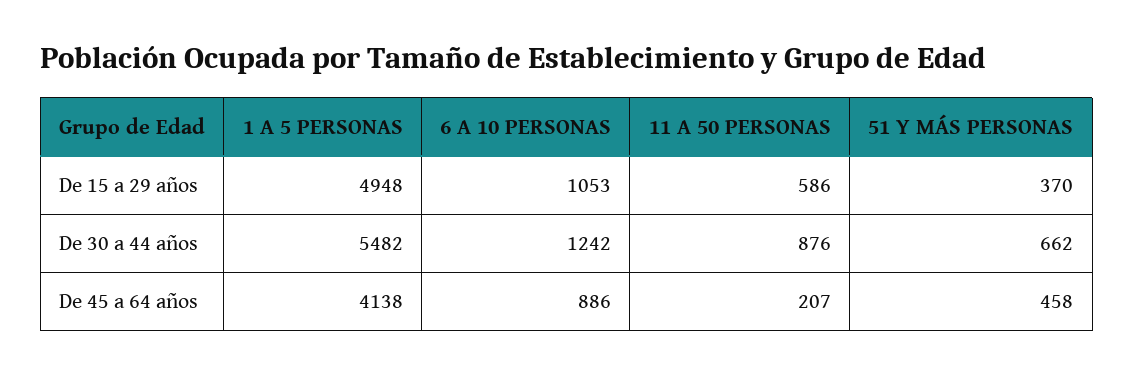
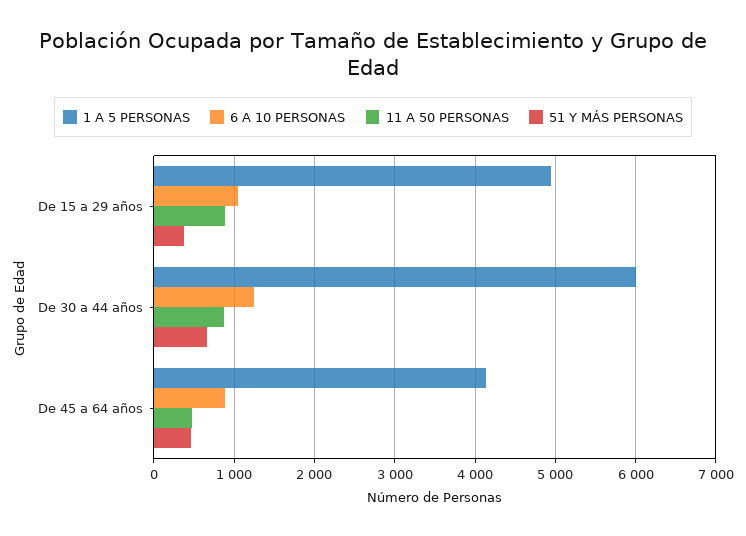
  {
    "1 A 5 PERSONAS": {
      "De 15 a 29 años": 4948,
-     "De 30 a 44 años": 5482,
+     "De 30 a 44 años": 6000,
      "De 45 a 64 años": 4138
    },
    "6 A 10 PERSONAS": {
      "De 15 a 29 años": 1053,
      "De 30 a 44 años": 1242,
      "De 45 a 64 años": 886
    },
    "11 A 50 PERSONAS": {
-     "De 15 a 29 años": 586,
+     "De 15 a 29 años": 900,
      "De 30 a 44 años": 876,
-     "De 45 a 64 años": 207
+     "De 45 a 64 años": 500
    },
    "51 Y MÁS PERSONAS": {
      "De 15 a 29 años": 370,
      "De 30 a 44 años": 662,
      "De 45 a 64 años": 458
    }
  }

